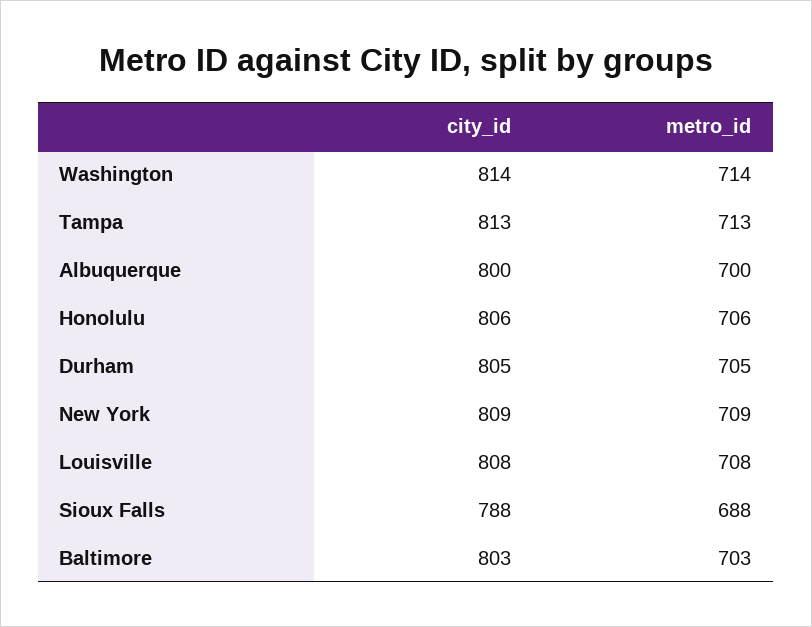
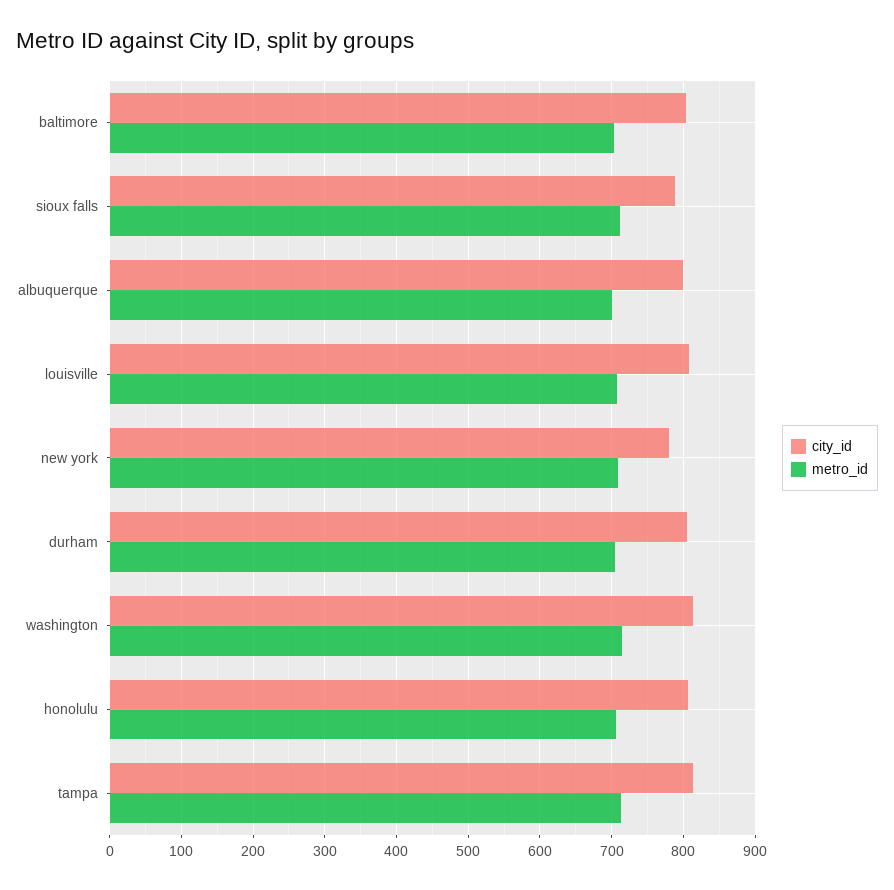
  {
    "city_id": {
      "Washington": 814,
      "Tampa": 813,
      "Albuquerque": 800,
      "Honolulu": 806,
      "Durham": 805,
-     "New York": 809,
+     "New York": 780,
      "Louisville": 808,
      "Sioux Falls": 788,
      "Baltimore": 803
    },
    "metro_id": {
      "Washington": 714,
      "Tampa": 713,
      "Albuquerque": 700,
      "Honolulu": 706,
      "Durham": 705,
      "New York": 709,
      "Louisville": 708,
-     "Sioux Falls": 688,
+     "Sioux Falls": 710,
      "Baltimore": 703
    }
  }

